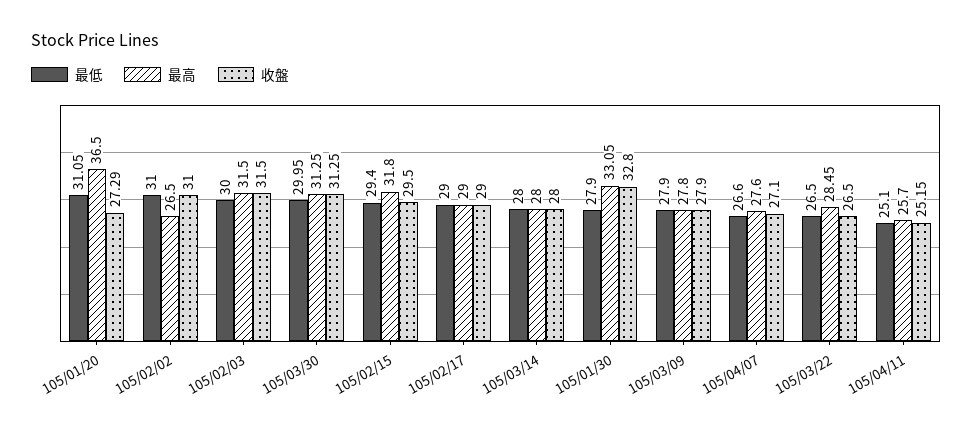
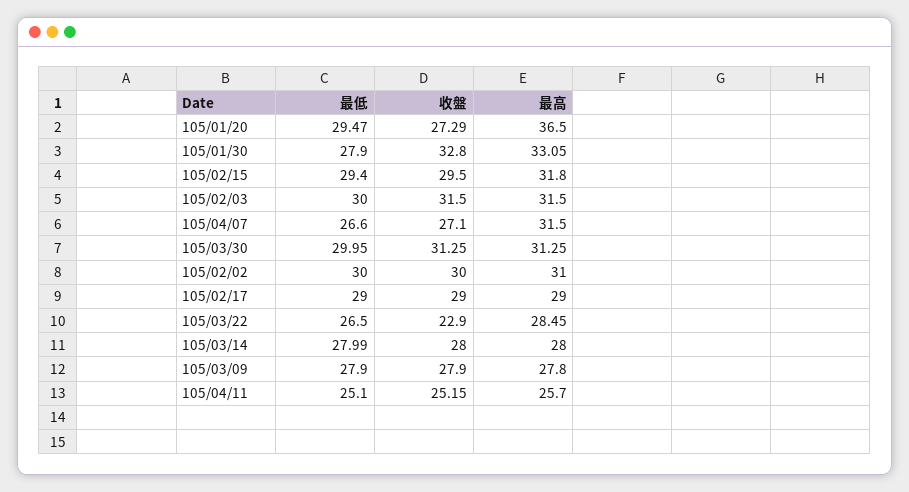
  {
    "最低": {
-     "105/01/20": 31.05,
+     "105/01/20": 29.47,
-     "105/02/02": 31,
+     "105/02/02": 30,
      "105/02/03": 30,
      "105/03/30": 29.95,
      "105/02/15": 29.4,
      "105/02/17": 29,
-     "105/03/14": 28,
+     "105/03/14": 27.99,
      "105/01/30": 27.9,
      "105/03/09": 27.9,
      "105/04/07": 26.6,
      "105/03/22": 26.5,
      "105/04/11": 25.1
    },
    "最高": {
      "105/01/20": 36.5,
-     "105/02/02": 26.5,
+     "105/02/02": 31,
      "105/02/03": 31.5,
      "105/03/30": 31.25,
      "105/02/15": 31.8,
      "105/02/17": 29,
      "105/03/14": 28,
      "105/01/30": 33.05,
      "105/03/09": 27.8,
-     "105/04/07": 27.6,
+     "105/04/07": 31.5,
      "105/03/22": 28.45,
      "105/04/11": 25.7
    },
    "收盤": {
      "105/01/20": 27.29,
-     "105/02/02": 31,
+     "105/02/02": 30,
      "105/02/03": 31.5,
      "105/03/30": 31.25,
      "105/02/15": 29.5,
      "105/02/17": 29,
      "105/03/14": 28,
      "105/01/30": 32.8,
      "105/03/09": 27.9,
      "105/04/07": 27.1,
-     "105/03/22": 26.5,
+     "105/03/22": 22.9,
      "105/04/11": 25.15
    }
  }

